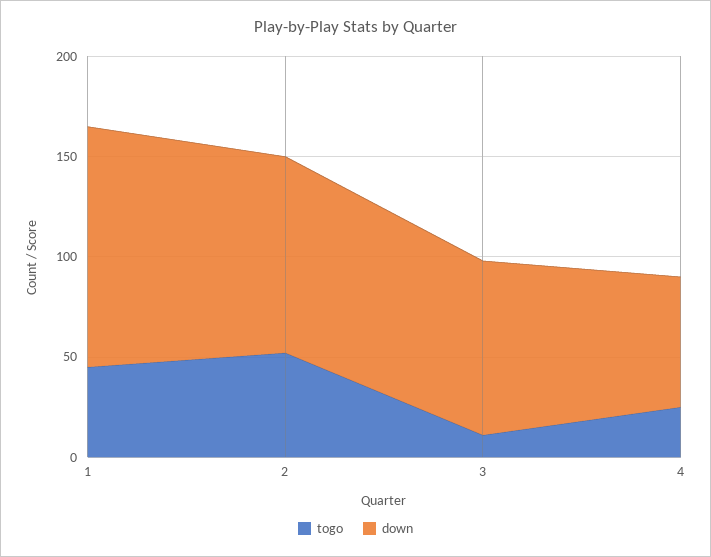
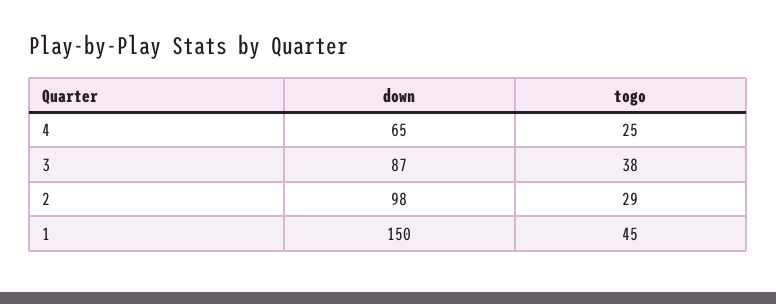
  {
    "togo": {
      "1": 45,
-     "2": 50,
+     "2": 29,
-     "3": 10,
+     "3": 38,
      "4": 25
    },
    "down": {
-     "1": 120,
+     "1": 150,
      "2": 98,
      "3": 87,
      "4": 65
    }
  }

